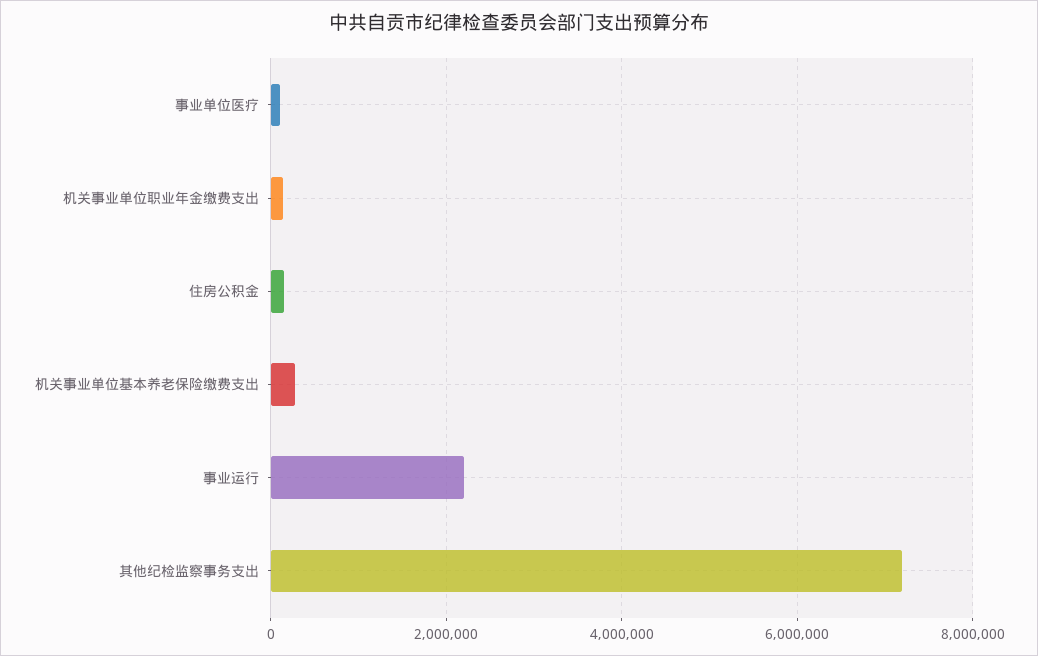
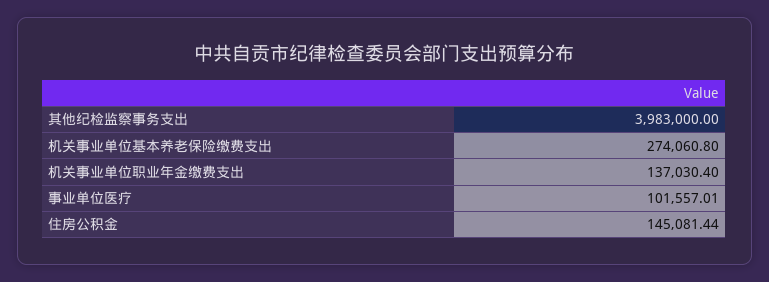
  {
    "事业单位医疗": 101557.01,
    "机关事业单位职业年金缴费支出": 137030.4,
    "住房公积金": 145081.44,
    "机关事业单位基本养老保险缴费支出": 274060.8,
-   "事业运行": 2200000,
-   "其他纪检监察事务支出": 7200000
+   "其他纪检监察事务支出": 3983000
  }

